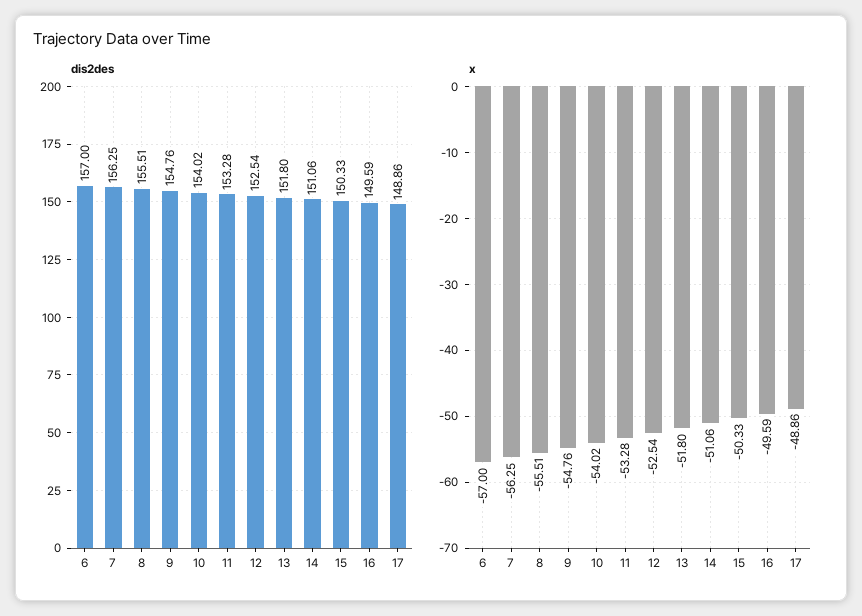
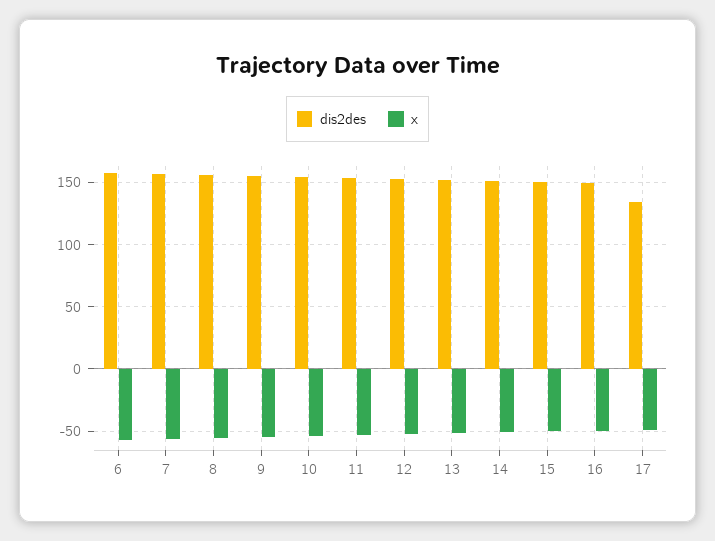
  {
    "dis2des": {
      "6": 157,
      "7": 156.25,
      "8": 155.51,
      "9": 154.76,
      "10": 154.02,
      "11": 153.28,
      "12": 152.54,
      "13": 151.8,
      "14": 151.06,
      "15": 150.33,
      "16": 149.59,
-     "17": 148.86
+     "17": 135
    },
    "x": {
      "6": -57,
      "7": -56.25,
      "8": -55.51,
      "9": -54.76,
      "10": -54.02,
      "11": -53.28,
      "12": -52.54,
      "13": -51.8,
      "14": -51.06,
      "15": -50.33,
      "16": -49.59,
      "17": -48.86
    }
  }

